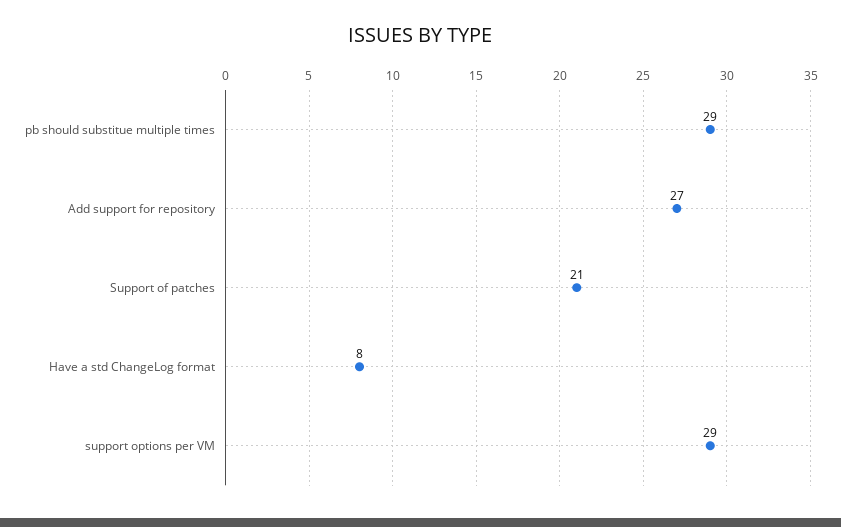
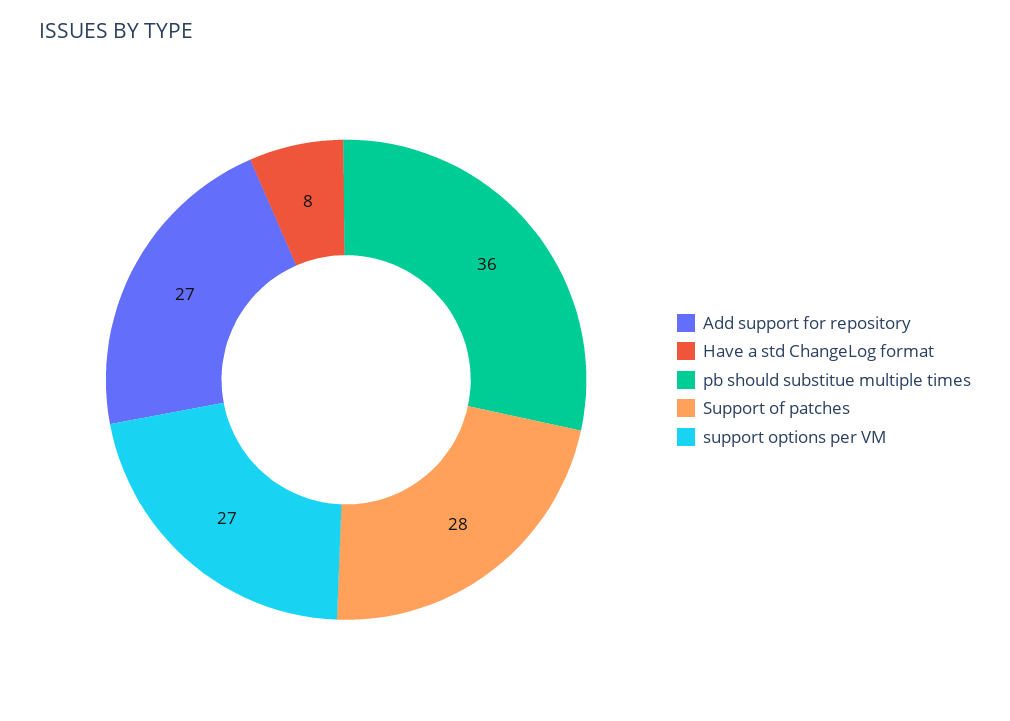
  {
-   "pb should substitue multiple times": 29,
+   "pb should substitue multiple times": 36,
    "Add support for repository": 27,
-   "Support of patches": 21,
+   "Support of patches": 28,
    "Have a std ChangeLog format": 8,
-   "support options per VM": 29
+   "support options per VM": 27
  }

